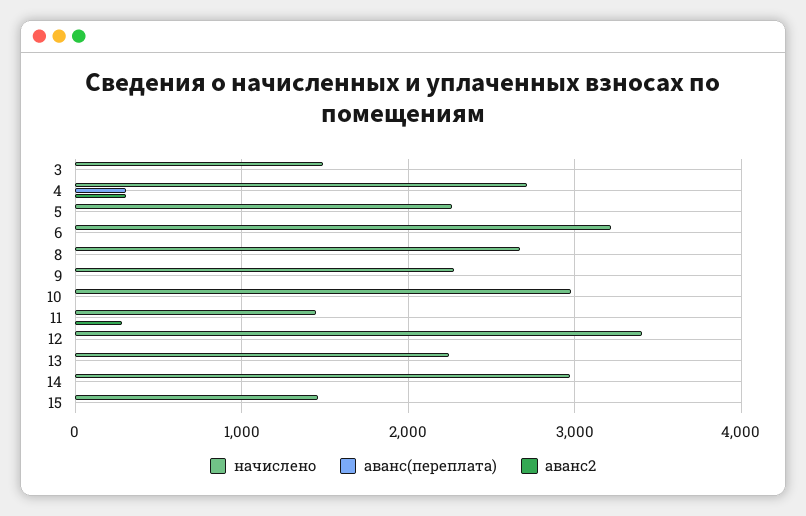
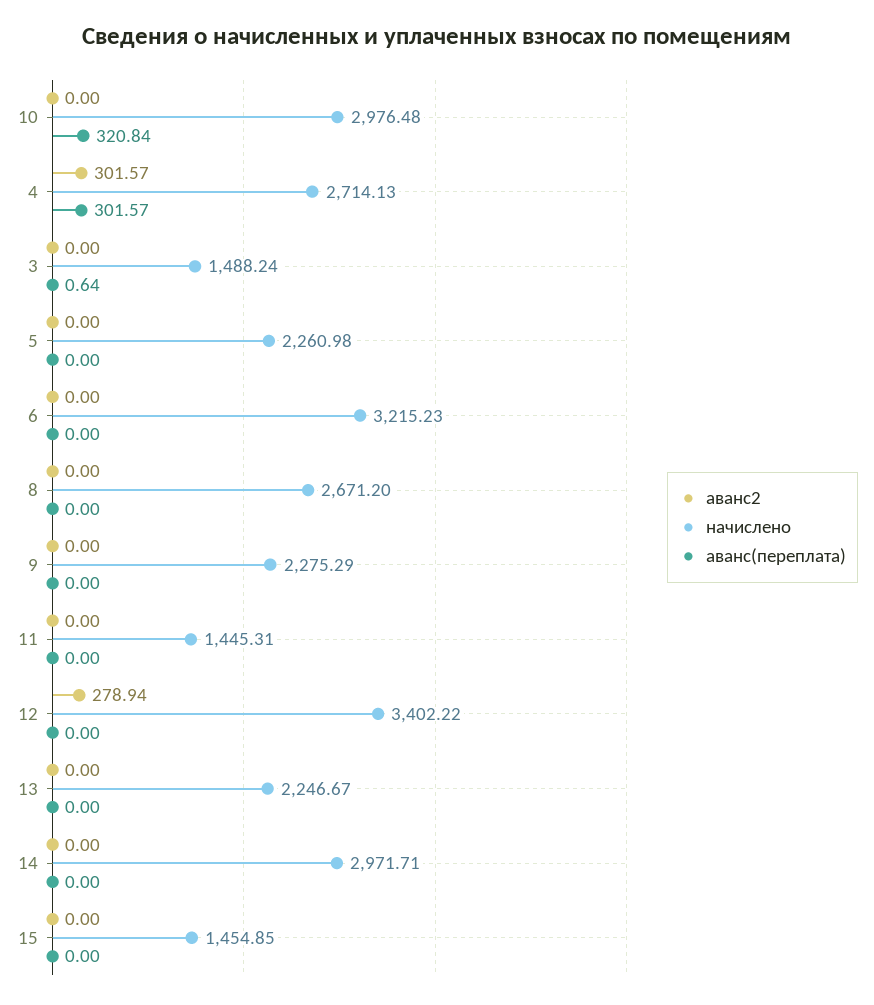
  {
    "начислено": {
      "3": 1488.24,
      "4": 2714.13,
      "5": 2260.98,
      "6": 3215.23,
      "8": 2671.2,
      "9": 2275.29,
      "10": 2976.48,
      "11": 1445.31,
      "12": 3402.22,
      "13": 2246.67,
      "14": 2971.71,
      "15": 1454.85
    },
    "аванс(переплата)": {
      "3": 0.64,
      "4": 301.57,
      "5": 0,
      "6": 0,
      "8": 0,
      "9": 0,
-     "10": 0,
+     "10": 320.84,
      "11": 0,
      "12": 0,
      "13": 0,
      "14": 0,
      "15": 0
    },
    "аванс2": {
      "3": 0,
      "4": 301.57,
      "5": 0,
      "6": 0,
      "8": 0,
      "9": 0,
      "10": 0,
-     "11": 300,
+     "11": 0,
-     "12": 0,
+     "12": 278.94,
      "13": 0,
      "14": 0,
      "15": 0
    }
  }

